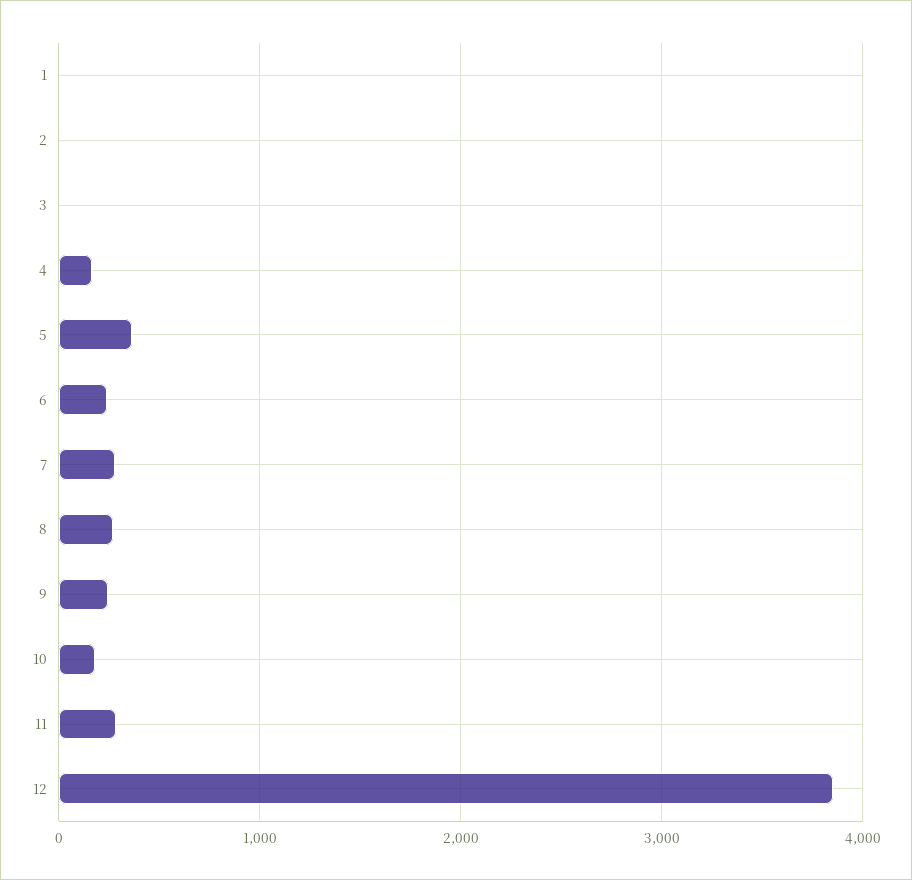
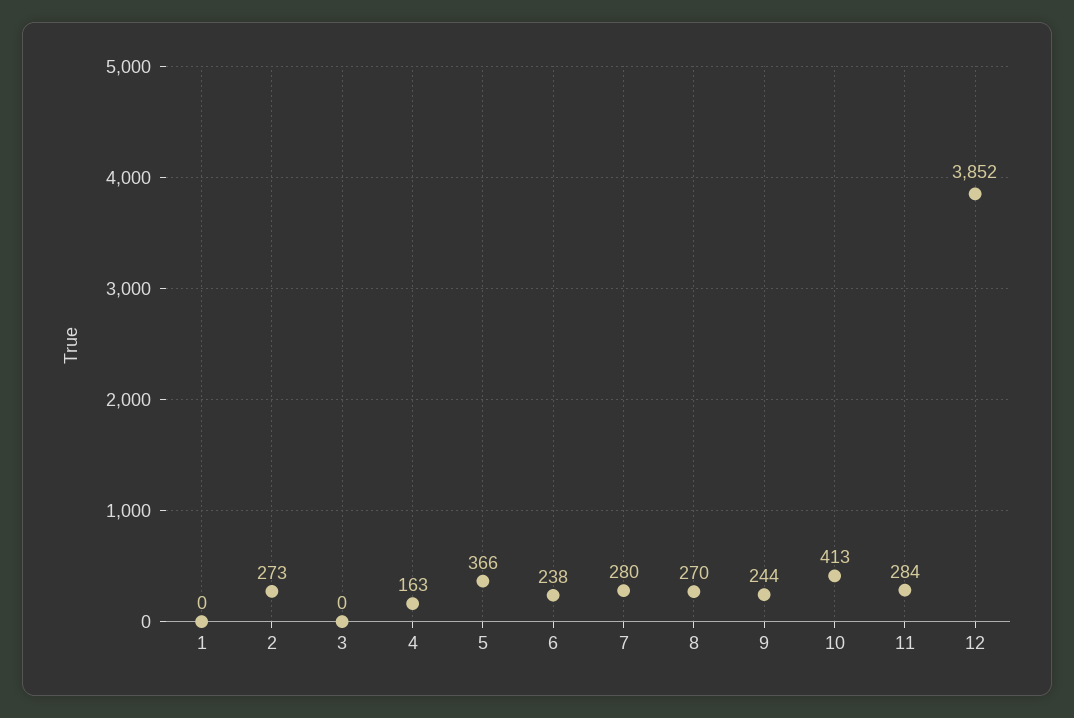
  {
    "1": 0,
-   "2": 0,
+   "2": 273,
    "3": 0,
    "4": 163,
    "5": 366,
    "6": 238,
    "7": 280,
    "8": 270,
    "9": 244,
-   "10": 200,
+   "10": 413,
    "11": 284,
    "12": 3852
  }

